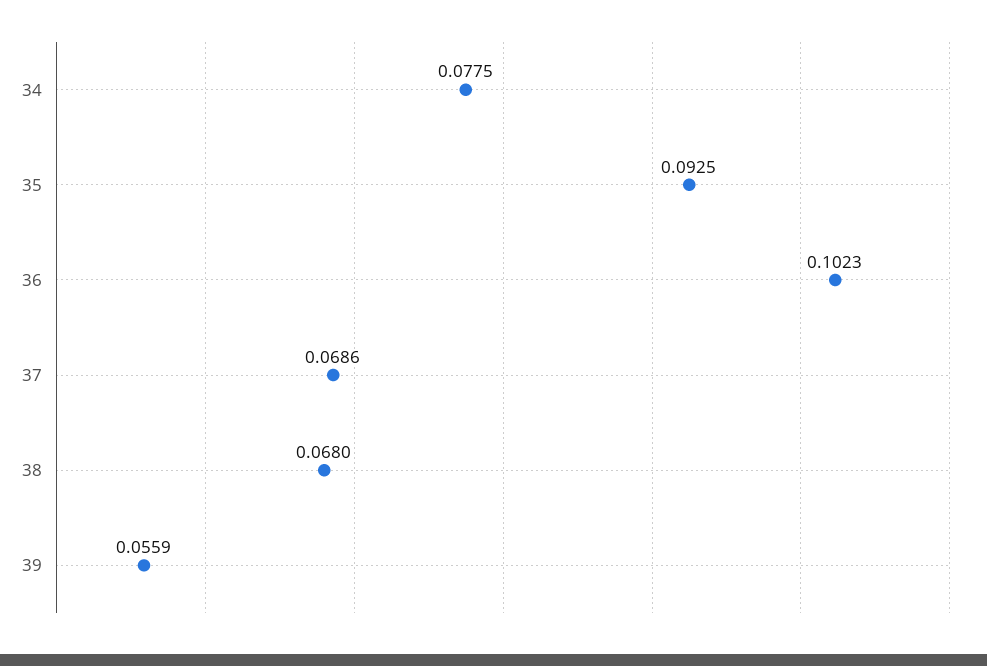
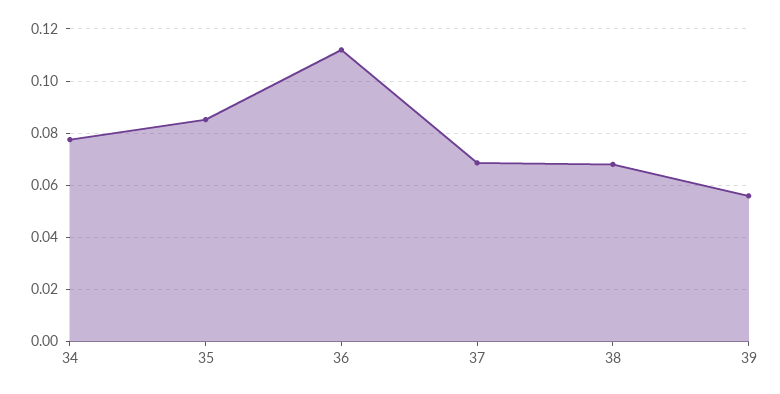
  {
    "34": 0.0775,
-   "35": 0.0925,
+   "35": 0.085,
-   "36": 0.1023,
+   "36": 0.1125,
    "37": 0.0686,
    "38": 0.068,
    "39": 0.0559
  }

